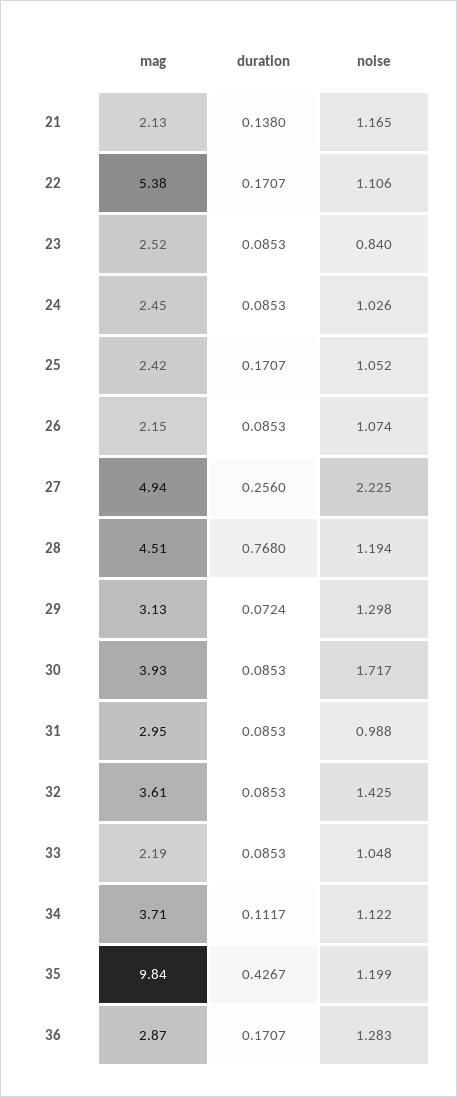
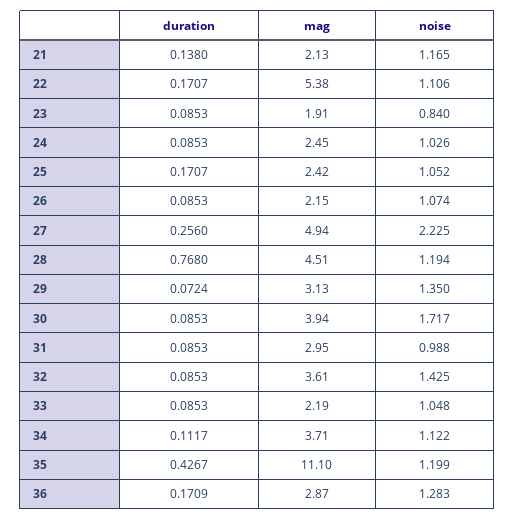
  {
    "mag": {
      "21": 2.13,
      "22": 5.38,
-     "23": 2.52,
+     "23": 1.91,
      "24": 2.45,
      "25": 2.42,
      "26": 2.15,
      "27": 4.94,
      "28": 4.51,
      "29": 3.13,
-     "30": 3.93,
+     "30": 3.94,
      "31": 2.95,
      "32": 3.61,
      "33": 2.19,
      "34": 3.71,
-     "35": 9.84,
+     "35": 11.1,
      "36": 2.87
    },
    "duration": {
      "21": 0.138,
      "22": 0.1707,
      "23": 0.0853,
      "24": 0.0853,
      "25": 0.1707,
      "26": 0.0853,
      "27": 0.256,
      "28": 0.768,
      "29": 0.0724,
      "30": 0.0853,
      "31": 0.0853,
      "32": 0.0853,
      "33": 0.0853,
      "34": 0.1117,
      "35": 0.4267,
-     "36": 0.1707
+     "36": 0.1709
    },
    "noise": {
      "21": 1.165,
      "22": 1.106,
      "23": 0.84,
      "24": 1.026,
      "25": 1.052,
      "26": 1.074,
      "27": 2.225,
      "28": 1.194,
-     "29": 1.298,
+     "29": 1.35,
      "30": 1.717,
      "31": 0.988,
      "32": 1.425,
      "33": 1.048,
      "34": 1.122,
      "35": 1.199,
      "36": 1.283
    }
  }

